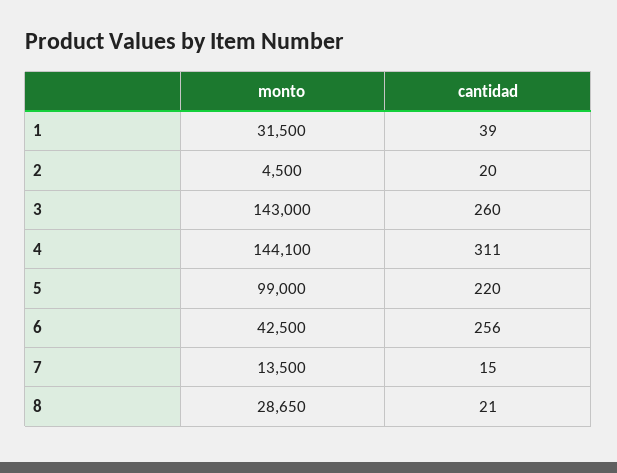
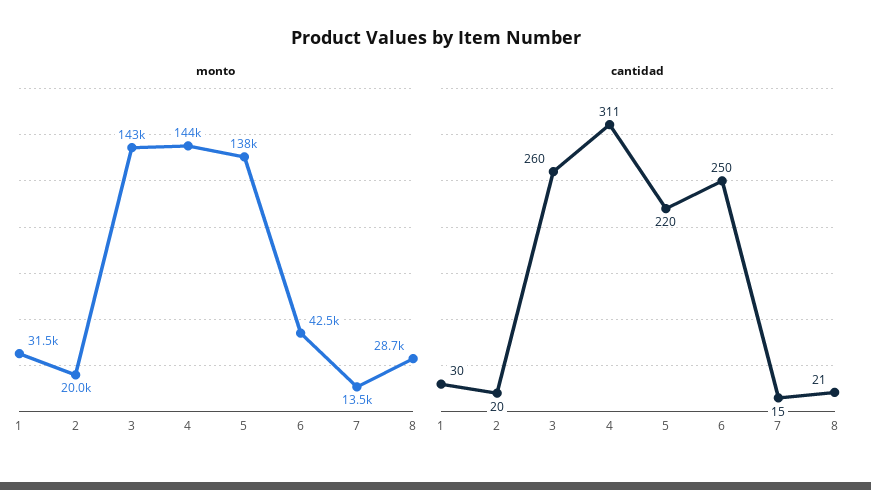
  {
    "monto": {
      "1": 31500,
-     "2": 4500,
+     "2": 20000,
      "3": 143000,
      "4": 144100,
-     "5": 99000,
+     "5": 138000,
      "6": 42500,
      "7": 13500,
      "8": 28650
    },
    "cantidad": {
-     "1": 39,
+     "1": 30,
      "2": 20,
      "3": 260,
      "4": 311,
      "5": 220,
-     "6": 256,
+     "6": 250,
      "7": 15,
      "8": 21
    }
  }

